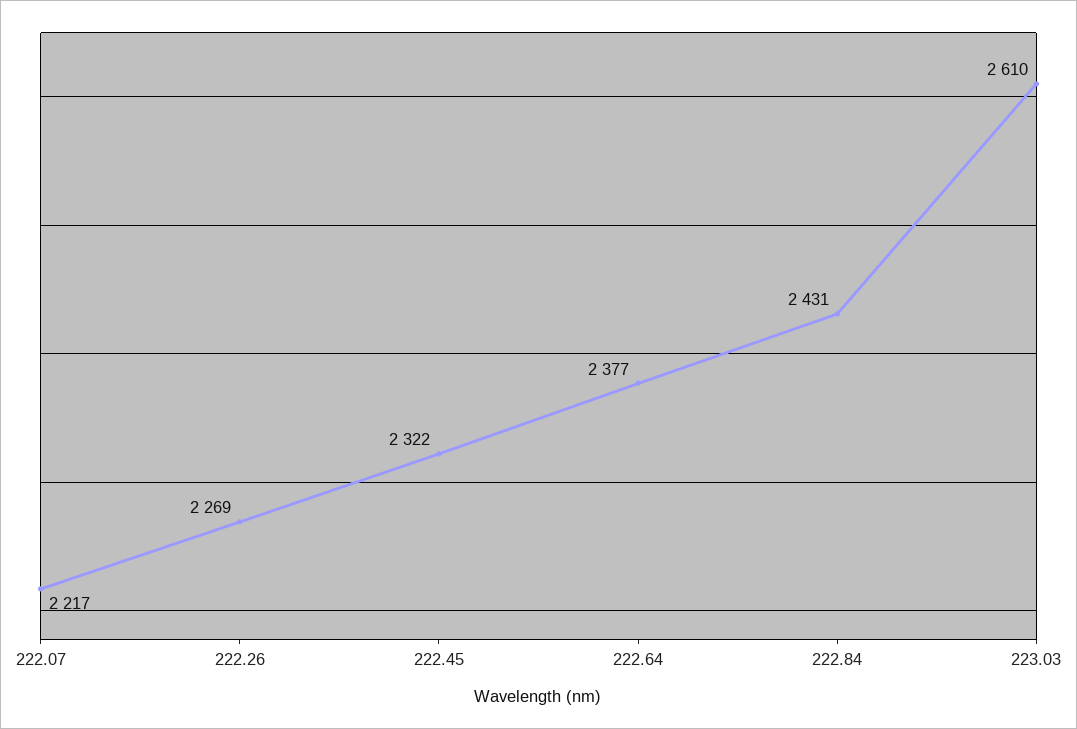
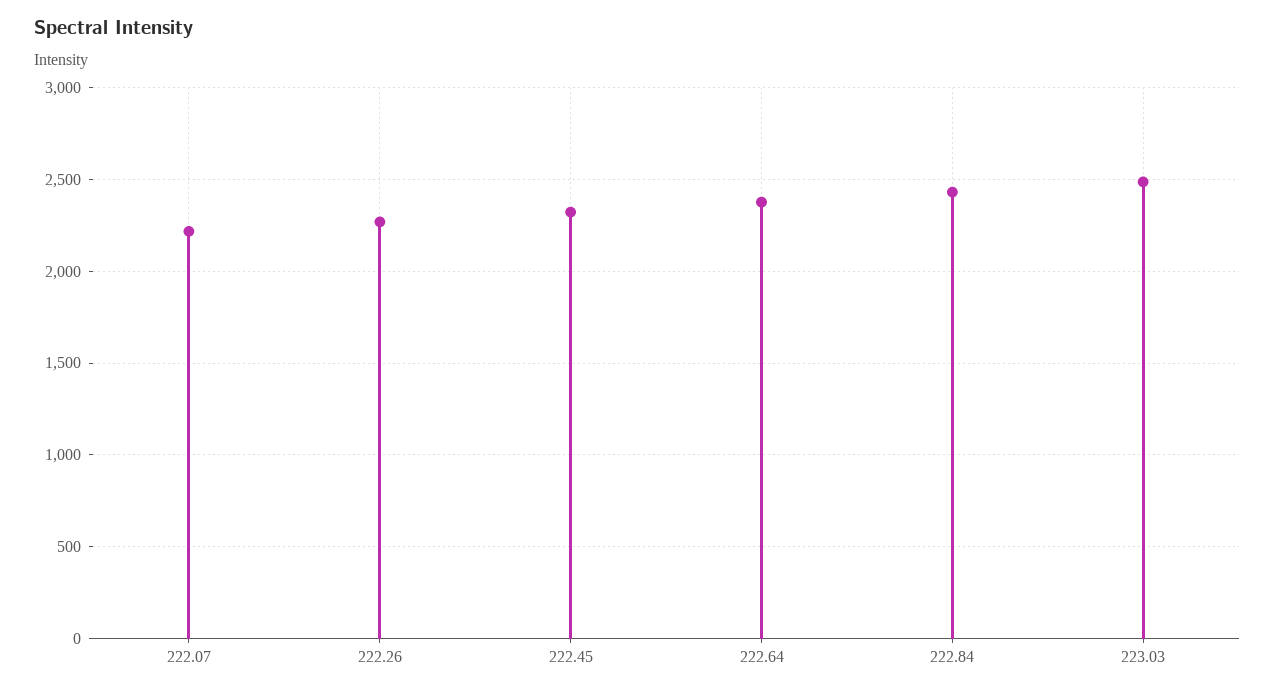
  {
    "222.07": 2217,
    "222.26": 2269,
    "222.45": 2322,
    "222.64": 2377,
    "222.84": 2431,
-   "223.03": 2610
+   "223.03": 2500
  }

